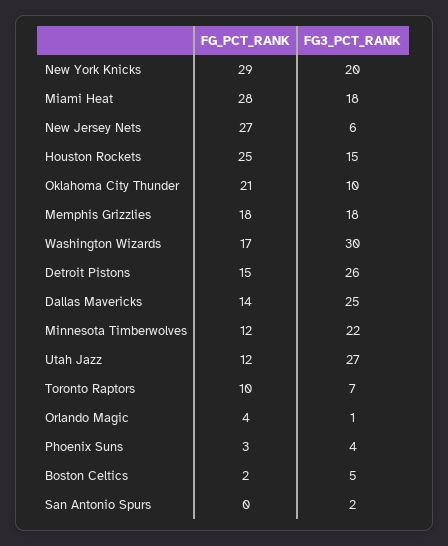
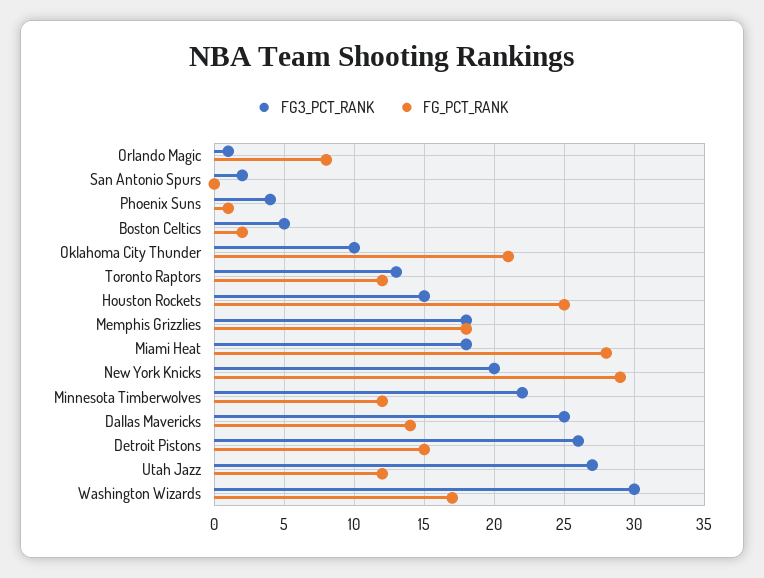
  {
    "FG_PCT_RANK": {
      "New York Knicks": 29,
      "Miami Heat": 28,
-     "New Jersey Nets": 27,
      "Houston Rockets": 25,
      "Oklahoma City Thunder": 21,
      "Memphis Grizzlies": 18,
      "Washington Wizards": 17,
      "Detroit Pistons": 15,
      "Dallas Mavericks": 14,
      "Minnesota Timberwolves": 12,
      "Utah Jazz": 12,
-     "Toronto Raptors": 10,
+     "Toronto Raptors": 12,
-     "Orlando Magic": 4,
+     "Orlando Magic": 8,
-     "Phoenix Suns": 3,
+     "Phoenix Suns": 1,
      "Boston Celtics": 2,
      "San Antonio Spurs": 0
    },
    "FG3_PCT_RANK": {
      "New York Knicks": 20,
      "Miami Heat": 18,
-     "New Jersey Nets": 6,
      "Houston Rockets": 15,
      "Oklahoma City Thunder": 10,
      "Memphis Grizzlies": 18,
      "Washington Wizards": 30,
      "Detroit Pistons": 26,
      "Dallas Mavericks": 25,
      "Minnesota Timberwolves": 22,
      "Utah Jazz": 27,
-     "Toronto Raptors": 7,
+     "Toronto Raptors": 13,
      "Orlando Magic": 1,
      "Phoenix Suns": 4,
      "Boston Celtics": 5,
      "San Antonio Spurs": 2
    }
  }

